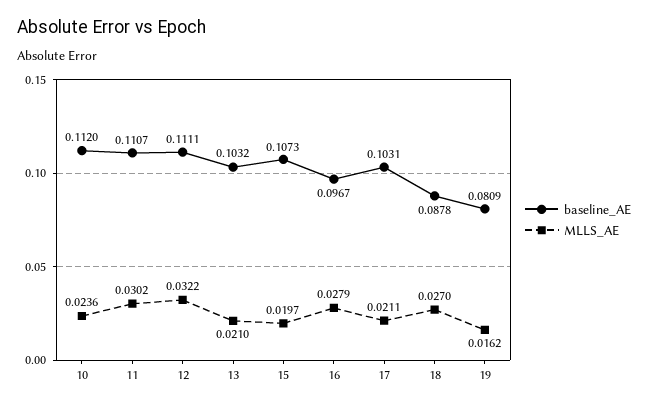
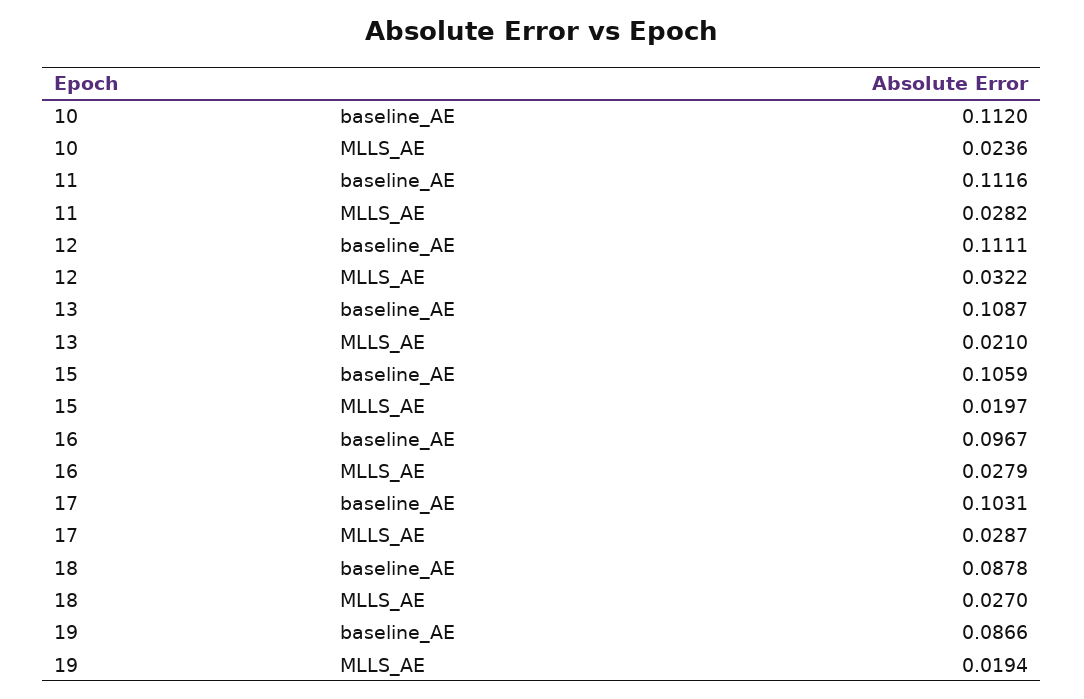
  {
    "baseline_AE": {
      "10": 0.112,
-     "11": 0.1107,
+     "11": 0.1116,
      "12": 0.1111,
-     "13": 0.1032,
+     "13": 0.1087,
-     "15": 0.1073,
+     "15": 0.1059,
      "16": 0.0967,
      "17": 0.1031,
      "18": 0.0878,
-     "19": 0.0809
+     "19": 0.0866
    },
    "MLLS_AE": {
      "10": 0.0236,
-     "11": 0.0302,
+     "11": 0.0282,
      "12": 0.0322,
      "13": 0.021,
      "15": 0.0197,
      "16": 0.0279,
-     "17": 0.0211,
+     "17": 0.0287,
      "18": 0.027,
-     "19": 0.0162
+     "19": 0.0194
    }
  }

